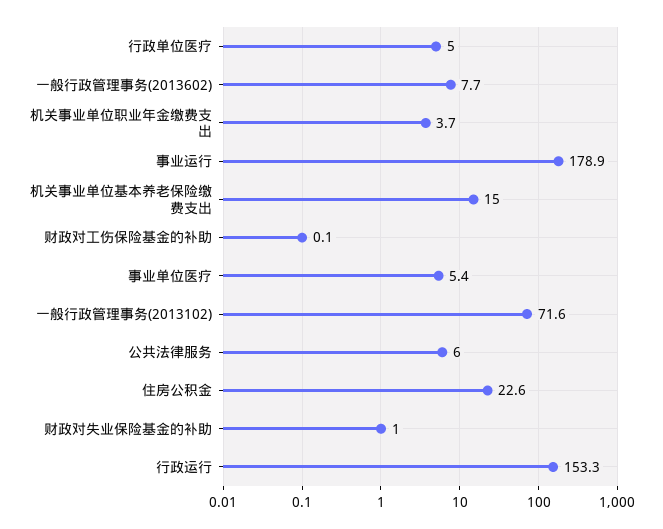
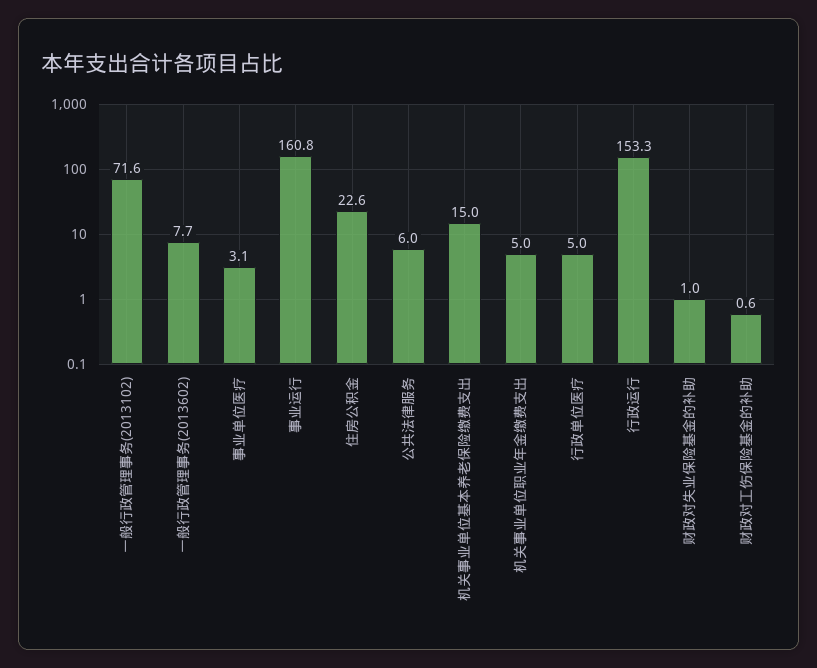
  {
    "行政单位医疗": 5,
    "一般行政管理事务(2013602)": 7.7,
-   "机关事业单位职业年金缴费支出": 3.7,
+   "机关事业单位职业年金缴费支出": 5,
-   "事业运行": 178.9,
+   "事业运行": 160.8,
    "机关事业单位基本养老保险缴费支出": 15,
-   "财政对工伤保险基金的补助": 0.1,
+   "财政对工伤保险基金的补助": 0.6,
-   "事业单位医疗": 5.4,
+   "事业单位医疗": 3.1,
    "一般行政管理事务(2013102)": 71.6,
    "公共法律服务": 6,
    "住房公积金": 22.6,
    "财政对失业保险基金的补助": 1,
    "行政运行": 153.3
  }

